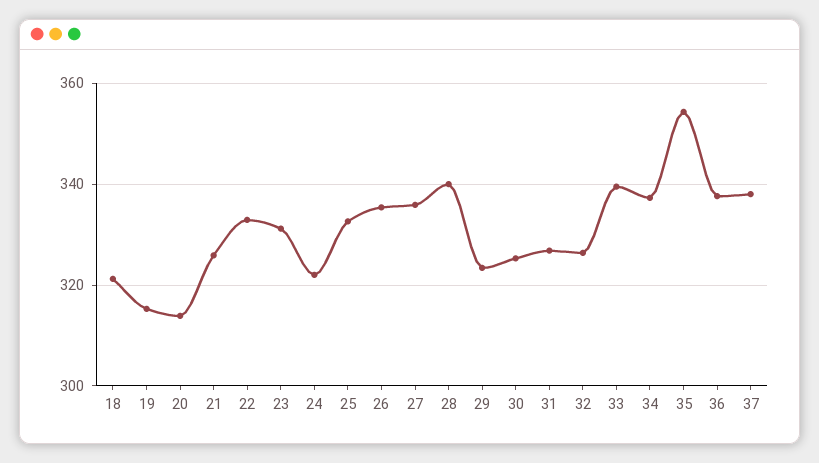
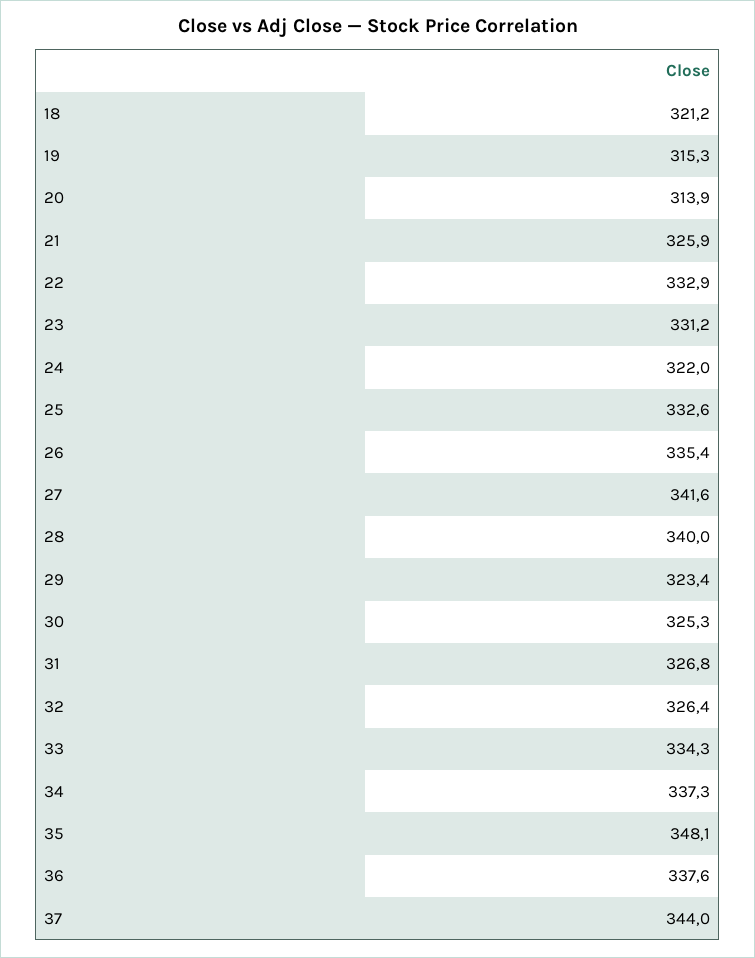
  {
    "18": 321.2,
    "19": 315.3,
    "20": 313.9,
    "21": 325.9,
    "22": 332.9,
    "23": 331.2,
    "24": 322,
    "25": 332.6,
    "26": 335.4,
-   "27": 336,
+   "27": 341.6,
    "28": 340,
    "29": 323.4,
    "30": 325.3,
    "31": 326.8,
    "32": 326.4,
-   "33": 340,
+   "33": 334.3,
    "34": 337.3,
-   "35": 354,
+   "35": 348.1,
    "36": 337.6,
-   "37": 338
+   "37": 344
  }

